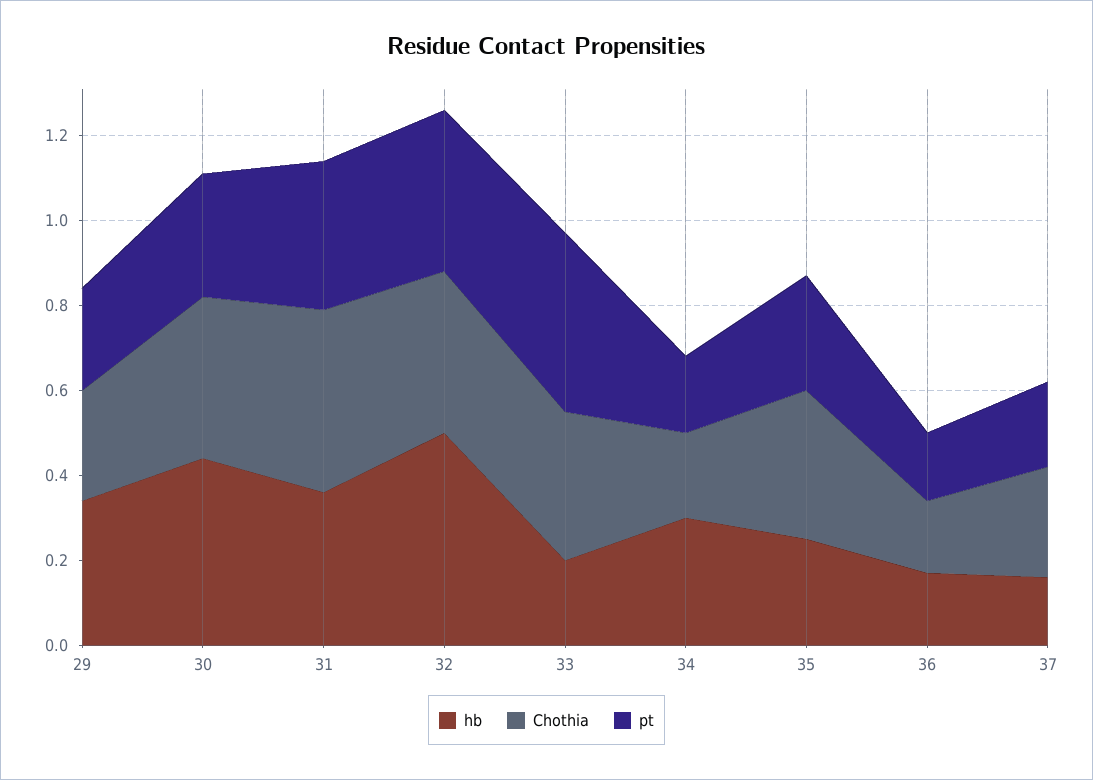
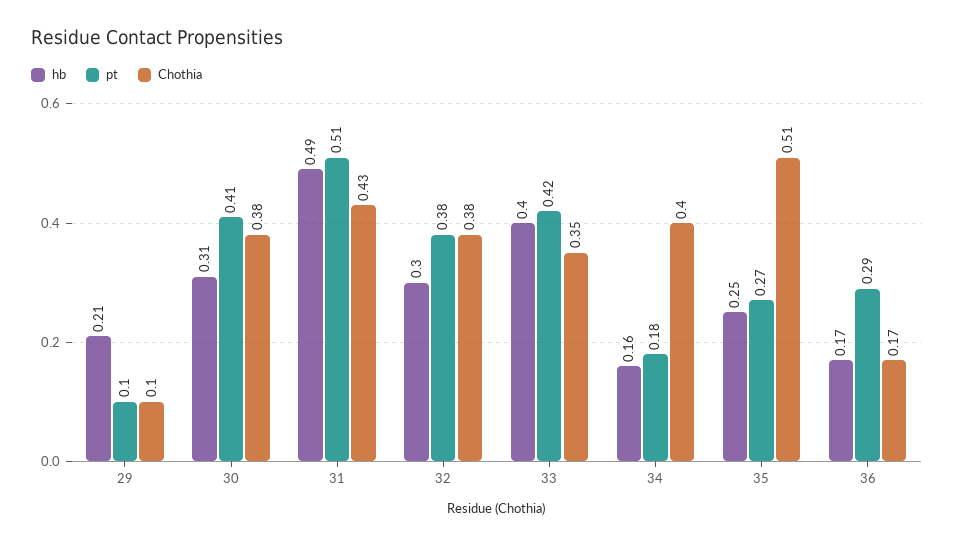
  {
    "hb": {
-     "29": 0.35,
+     "29": 0.21,
-     "30": 0.45,
+     "30": 0.31,
-     "31": 0.35,
+     "31": 0.49,
-     "32": 0.5,
+     "32": 0.3,
-     "33": 0.2,
+     "33": 0.4,
-     "34": 0.3,
+     "34": 0.16,
      "35": 0.25,
-     "36": 0.17,
+     "36": 0.17
-     "37": 0.15
    },
    "Chothia": {
-     "29": 0.25,
+     "29": 0.1,
      "30": 0.38,
      "31": 0.43,
      "32": 0.38,
      "33": 0.35,
-     "34": 0.2,
+     "34": 0.4,
-     "35": 0.35,
+     "35": 0.51,
-     "36": 0.17,
+     "36": 0.17
-     "37": 0.25
    },
    "pt": {
-     "29": 0.25,
+     "29": 0.1,
-     "30": 0.3,
+     "30": 0.41,
-     "31": 0.35,
+     "31": 0.51,
      "32": 0.38,
      "33": 0.42,
      "34": 0.18,
      "35": 0.27,
-     "36": 0.15,
+     "36": 0.29
-     "37": 0.2
    }
  }

